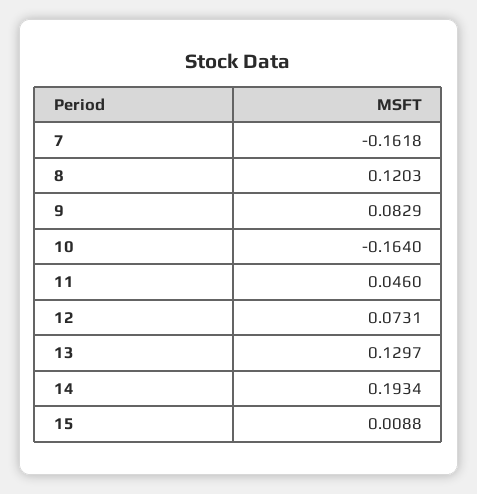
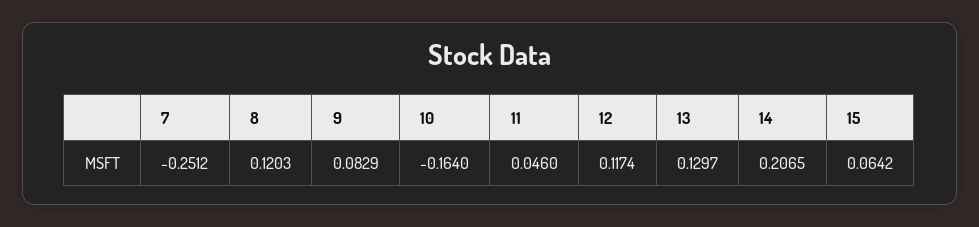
  {
-   "7": -0.1618,
+   "7": -0.2512,
    "8": 0.1203,
    "9": 0.0829,
    "10": -0.164,
    "11": 0.046,
-   "12": 0.0731,
+   "12": 0.1174,
    "13": 0.1297,
-   "14": 0.1934,
+   "14": 0.2065,
-   "15": 0.0088
+   "15": 0.0642
  }

